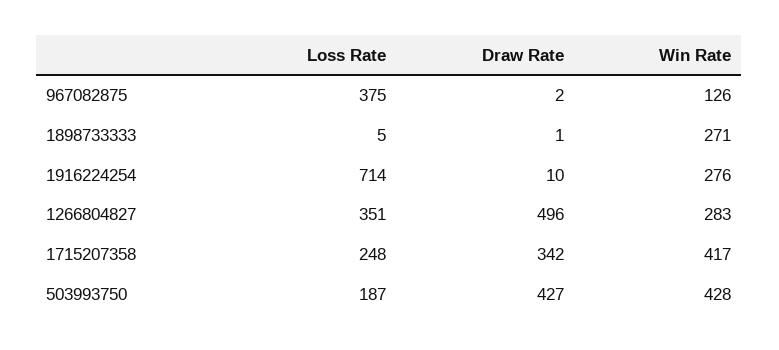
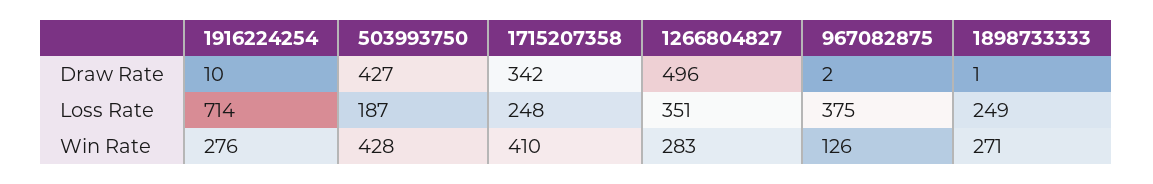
  {
    "Loss Rate": {
      "967082875": 375,
-     "1898733333": 5,
+     "1898733333": 249,
      "1916224254": 714,
      "1266804827": 351,
      "1715207358": 248,
      "503993750": 187
    },
    "Draw Rate": {
      "967082875": 2,
      "1898733333": 1,
      "1916224254": 10,
      "1266804827": 496,
      "1715207358": 342,
      "503993750": 427
    },
    "Win Rate": {
      "967082875": 126,
      "1898733333": 271,
      "1916224254": 276,
      "1266804827": 283,
-     "1715207358": 417,
+     "1715207358": 410,
      "503993750": 428
    }
  }

